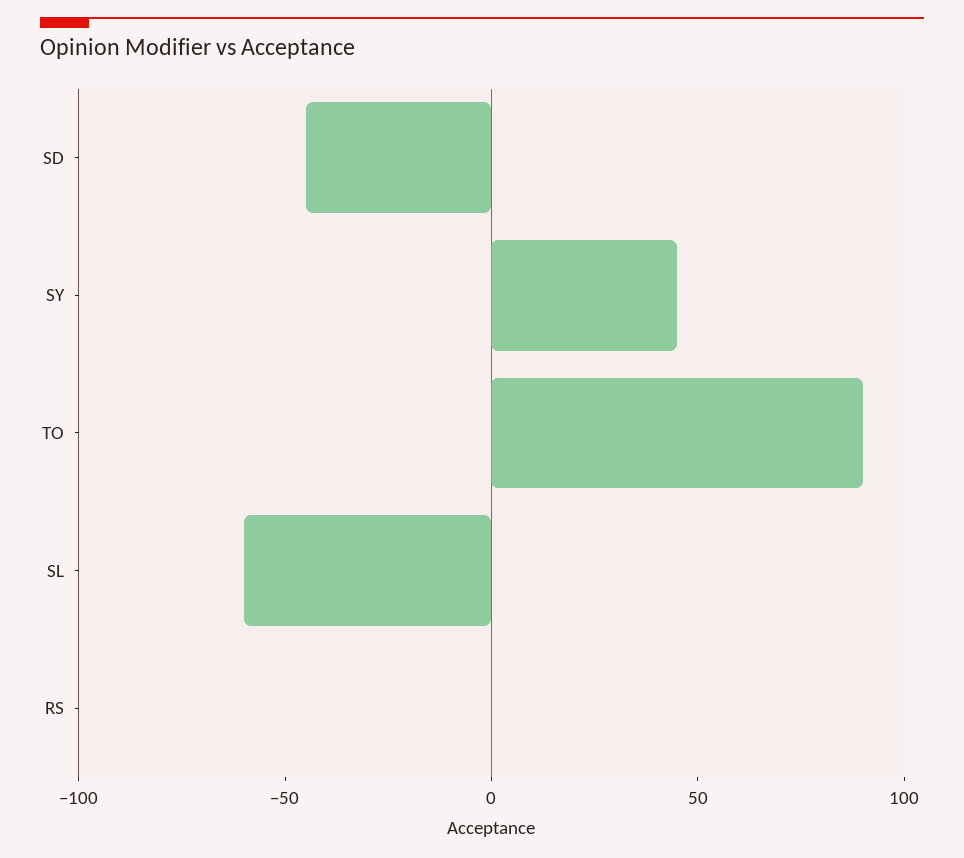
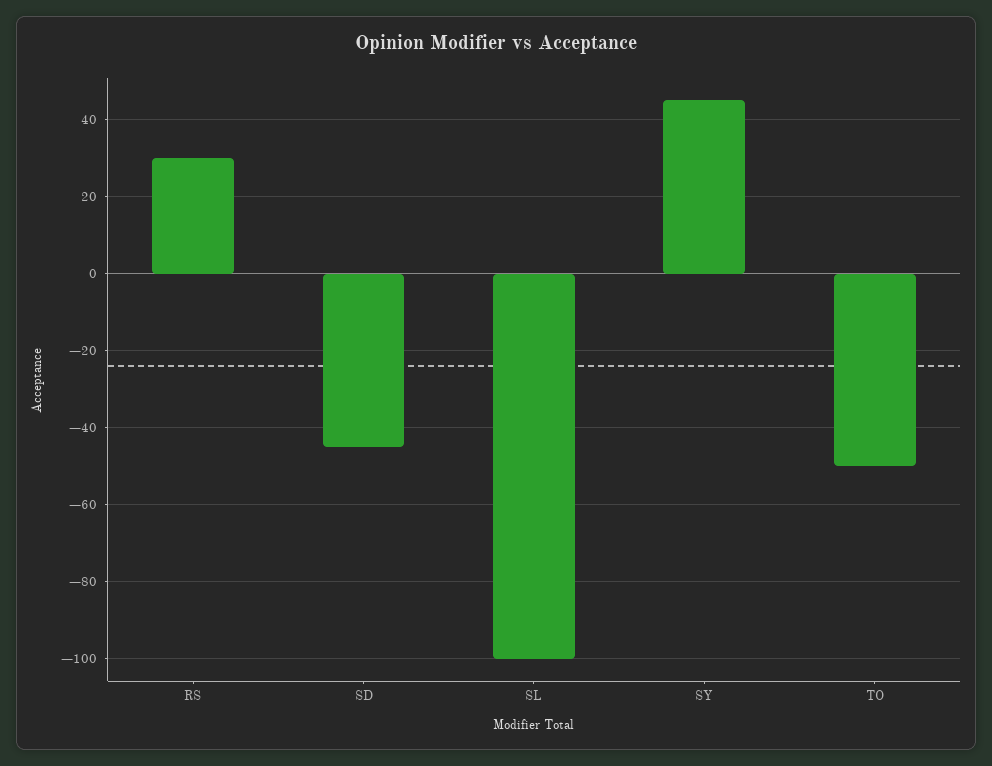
  {
    "SD": -45,
    "SY": 45,
-   "TO": 90,
+   "TO": -50,
-   "SL": -60,
+   "SL": -100,
-   "RS": 0
+   "RS": 30
  }

